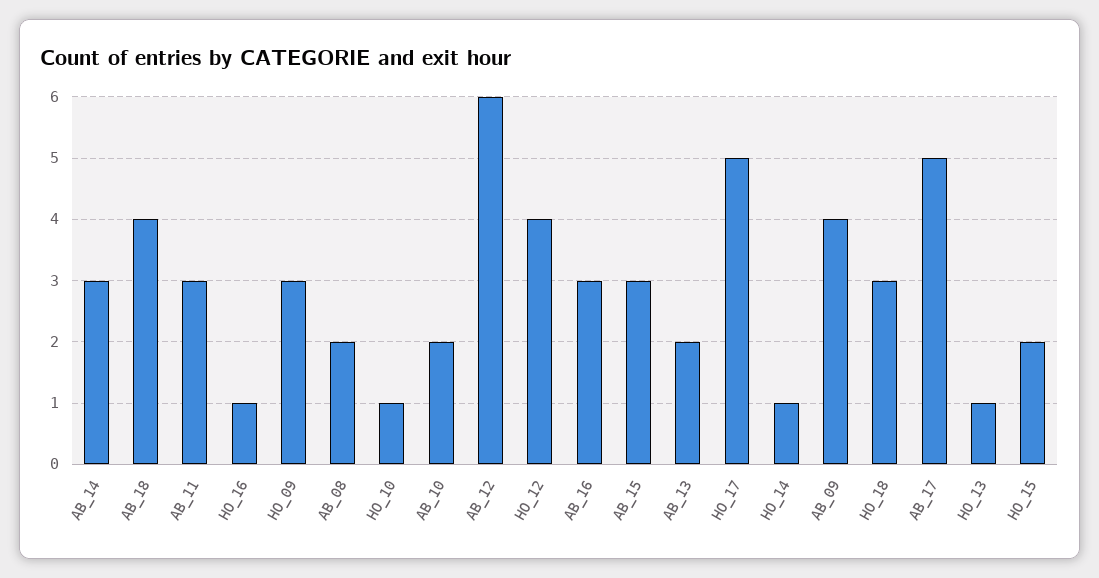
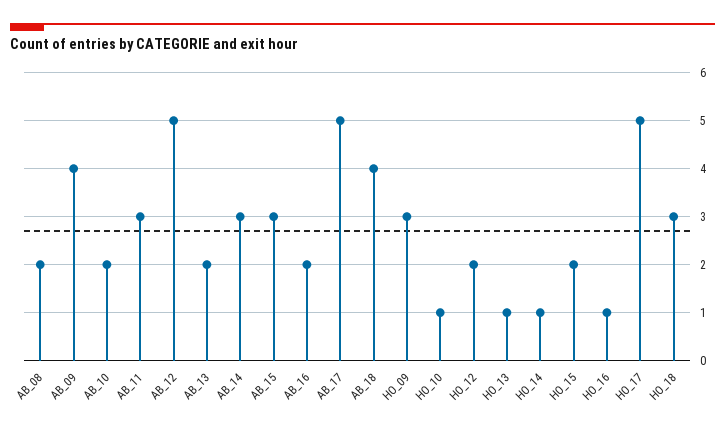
  {
    "AB_14": 3,
    "AB_18": 4,
    "AB_11": 3,
    "HO_16": 1,
    "HO_09": 3,
    "AB_08": 2,
    "HO_10": 1,
    "AB_10": 2,
-   "AB_12": 6,
+   "AB_12": 5,
-   "HO_12": 4,
+   "HO_12": 2,
-   "AB_16": 3,
+   "AB_16": 2,
    "AB_15": 3,
    "AB_13": 2,
    "HO_17": 5,
    "HO_14": 1,
    "AB_09": 4,
    "HO_18": 3,
    "AB_17": 5,
    "HO_13": 1,
    "HO_15": 2
  }

